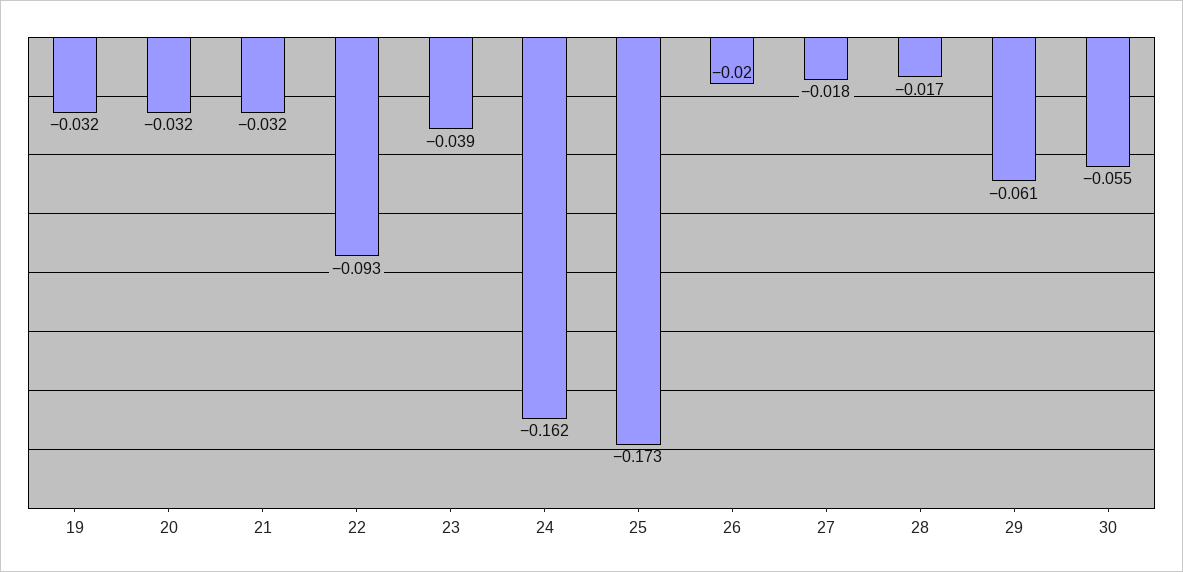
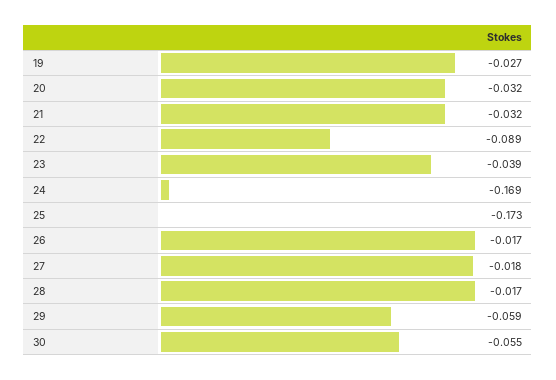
  {
-   "19": -0.032,
+   "19": -0.027,
    "20": -0.032,
    "21": -0.032,
-   "22": -0.093,
+   "22": -0.089,
    "23": -0.039,
-   "24": -0.162,
+   "24": -0.169,
    "25": -0.173,
-   "26": -0.02,
+   "26": -0.017,
    "27": -0.018,
    "28": -0.017,
-   "29": -0.061,
+   "29": -0.059,
    "30": -0.055
  }

